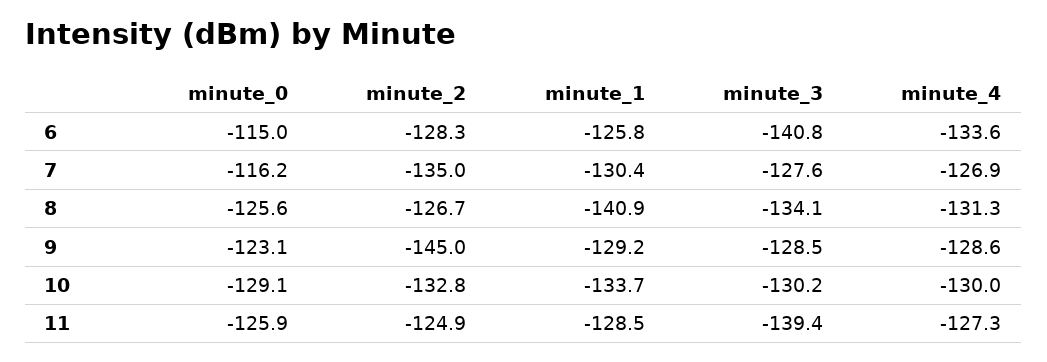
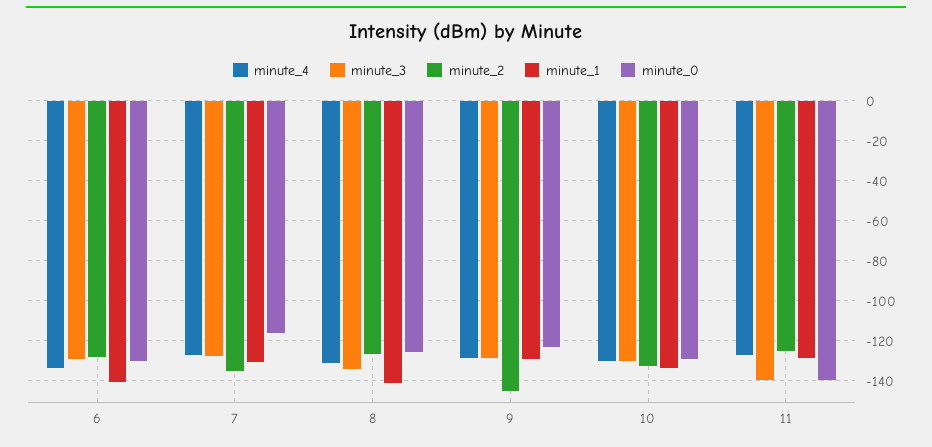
  {
    "minute_0": {
-     "6": -115,
+     "6": -130,
      "7": -116.2,
      "8": -125.6,
      "9": -123.1,
      "10": -129.1,
-     "11": -125.9
+     "11": -140
    },
    "minute_2": {
      "6": -128.3,
      "7": -135,
      "8": -126.7,
      "9": -145,
      "10": -132.8,
      "11": -124.9
    },
    "minute_1": {
-     "6": -125.8,
+     "6": -140,
      "7": -130.4,
      "8": -140.9,
      "9": -129.2,
      "10": -133.7,
      "11": -128.5
    },
    "minute_3": {
-     "6": -140.8,
+     "6": -130,
      "7": -127.6,
      "8": -134.1,
      "9": -128.5,
      "10": -130.2,
      "11": -139.4
    },
    "minute_4": {
      "6": -133.6,
      "7": -126.9,
      "8": -131.3,
      "9": -128.6,
      "10": -130,
      "11": -127.3
    }
  }

